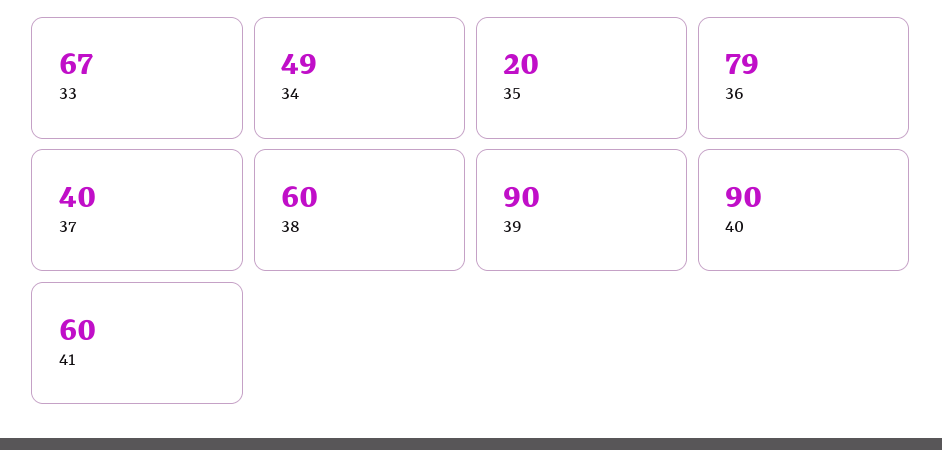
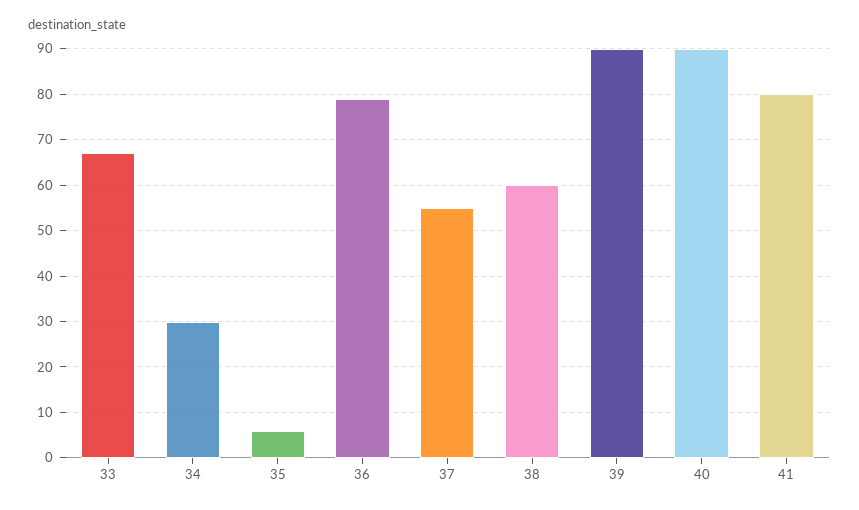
  {
    "33": 67,
-   "34": 49,
+   "34": 30,
-   "35": 20,
+   "35": 5,
    "36": 79,
-   "37": 40,
+   "37": 55,
    "38": 60,
    "39": 90,
    "40": 90,
-   "41": 60
+   "41": 80
  }

